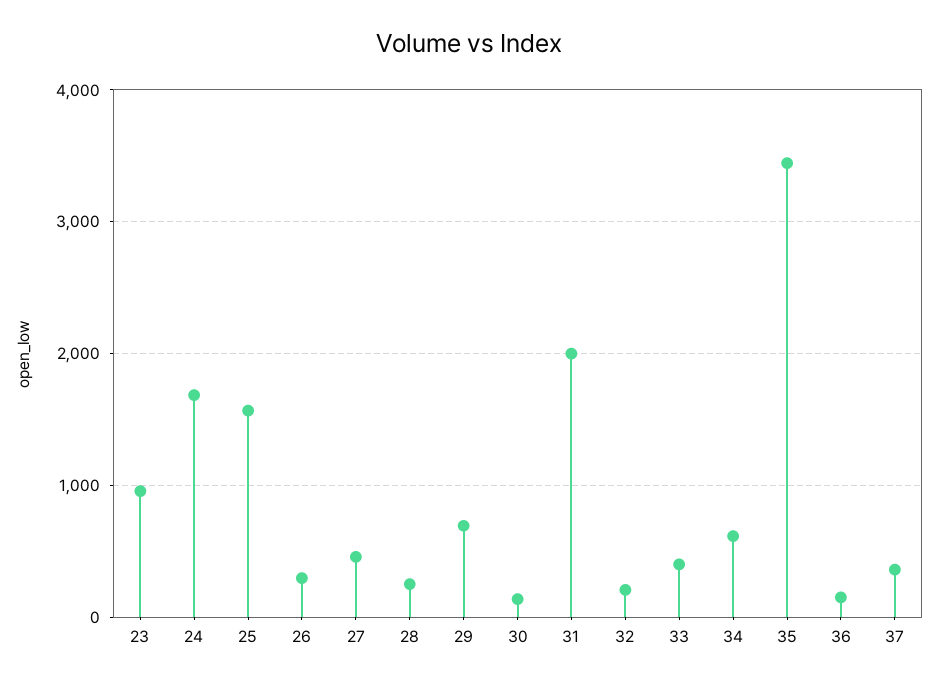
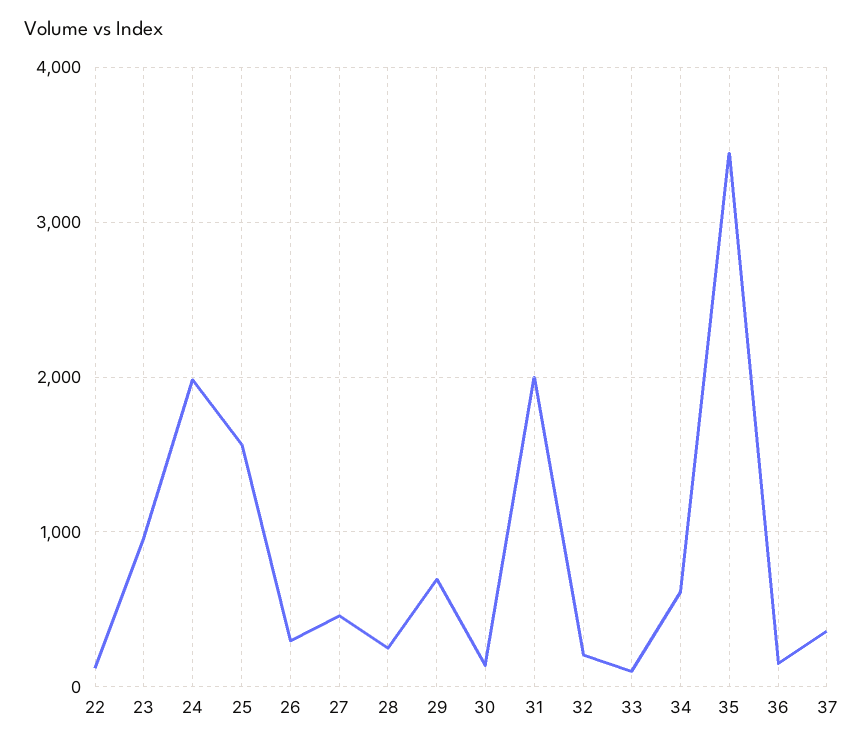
  {
    "23": 1000,
-   "24": 1700,
+   "24": 2000,
    "25": 1600,
    "26": 300,
    "27": 500,
    "28": 300,
    "29": 700,
    "30": 100,
    "31": 2000,
    "32": 200,
-   "33": 400,
+   "33": 100,
    "34": 600,
    "35": 3400,
    "36": 100,
-   "37": 400
+   "37": 400,
+   "22": 100
  }

